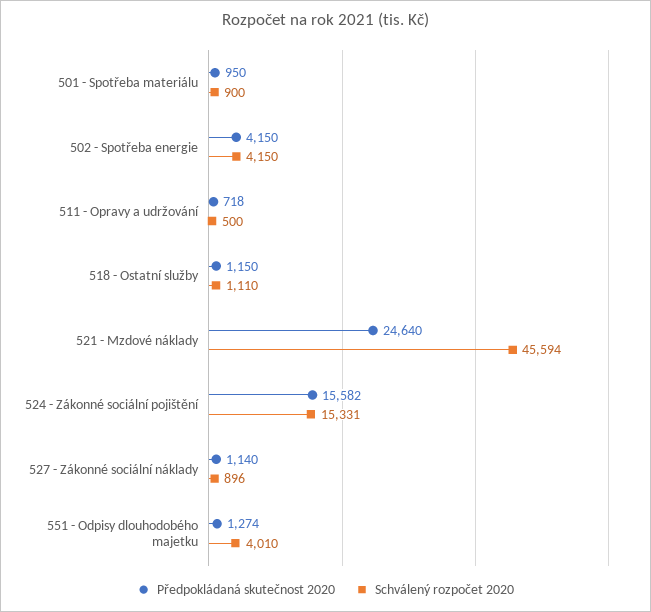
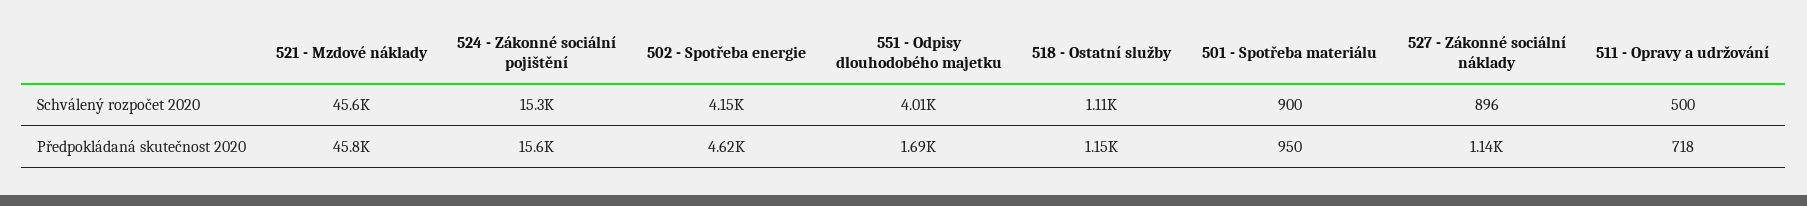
  {
    "Předpokládaná skutečnost 2020": {
      "501 - Spotřeba materiálu": 950,
-     "502 - Spotřeba energie": 4150,
+     "502 - Spotřeba energie": 4620,
      "511 - Opravy a udržování": 718,
      "518 - Ostatní služby": 1150,
-     "521 - Mzdové náklady": 24640,
+     "521 - Mzdové náklady": 45800,
      "524 - Zákonné sociální pojištění": 15582,
      "527 - Zákonné sociální náklady": 1140,
-     "551 - Odpisy dlouhodobého majetku": 1274
+     "551 - Odpisy dlouhodobého majetku": 1690
    },
    "Schválený rozpočet 2020": {
      "501 - Spotřeba materiálu": 900,
      "502 - Spotřeba energie": 4150,
      "511 - Opravy a udržování": 500,
      "518 - Ostatní služby": 1110,
      "521 - Mzdové náklady": 45594,
      "524 - Zákonné sociální pojištění": 15331,
      "527 - Zákonné sociální náklady": 896,
      "551 - Odpisy dlouhodobého majetku": 4010
    }
  }

